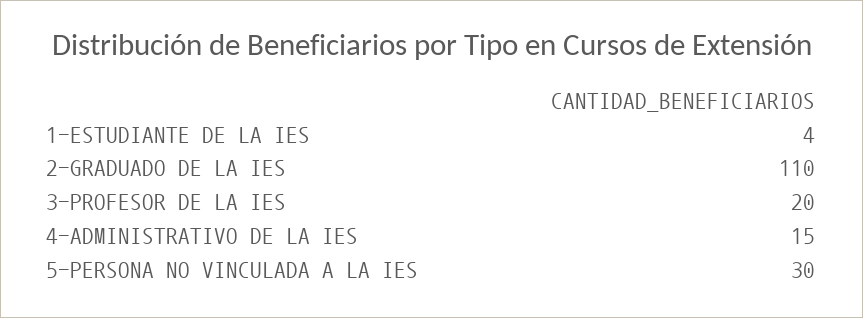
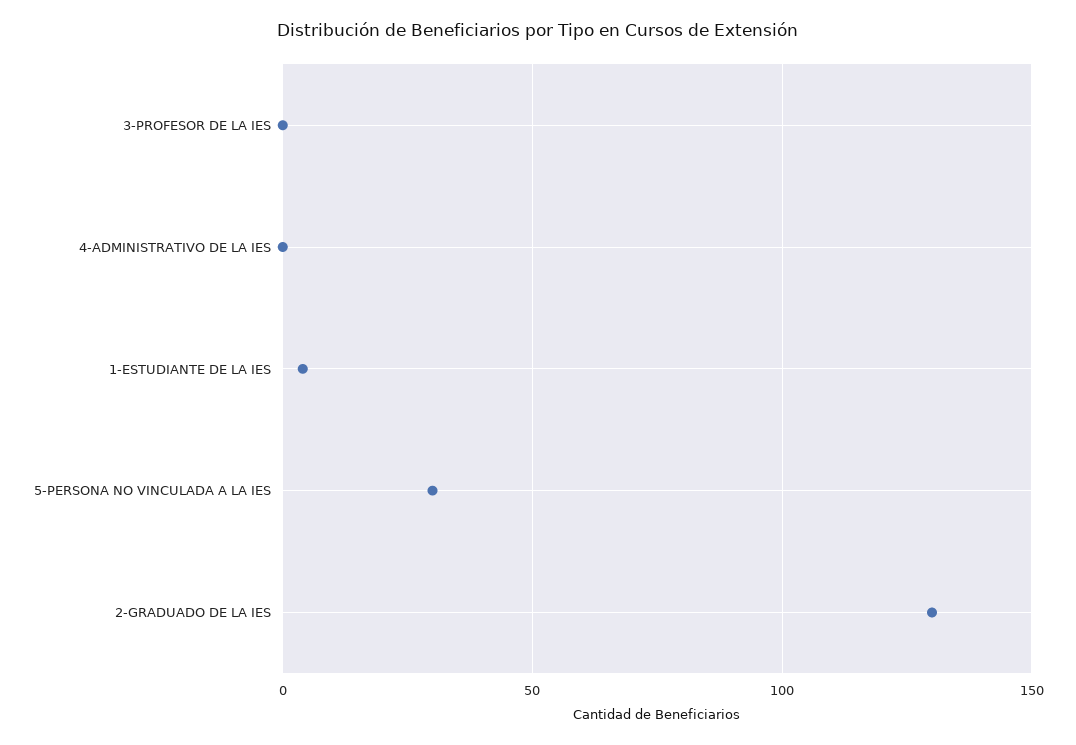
  {
    "1-ESTUDIANTE DE LA IES": 4,
-   "2-GRADUADO DE LA IES": 110,
+   "2-GRADUADO DE LA IES": 130,
-   "3-PROFESOR DE LA IES": 20,
+   "3-PROFESOR DE LA IES": 0,
-   "4-ADMINISTRATIVO DE LA IES": 15,
+   "4-ADMINISTRATIVO DE LA IES": 0,
    "5-PERSONA NO VINCULADA A LA IES": 30
  }

